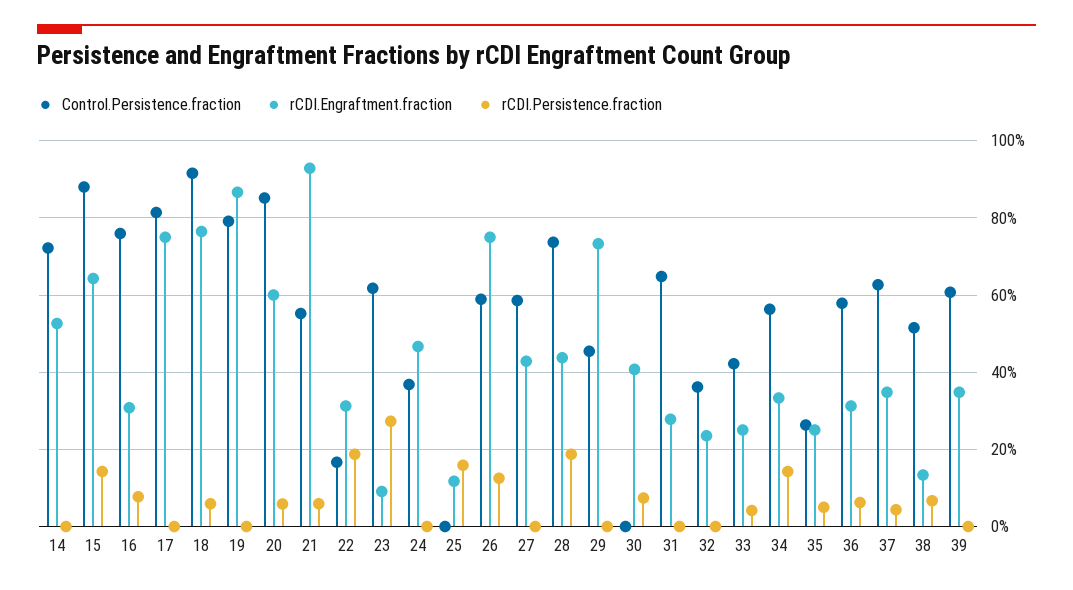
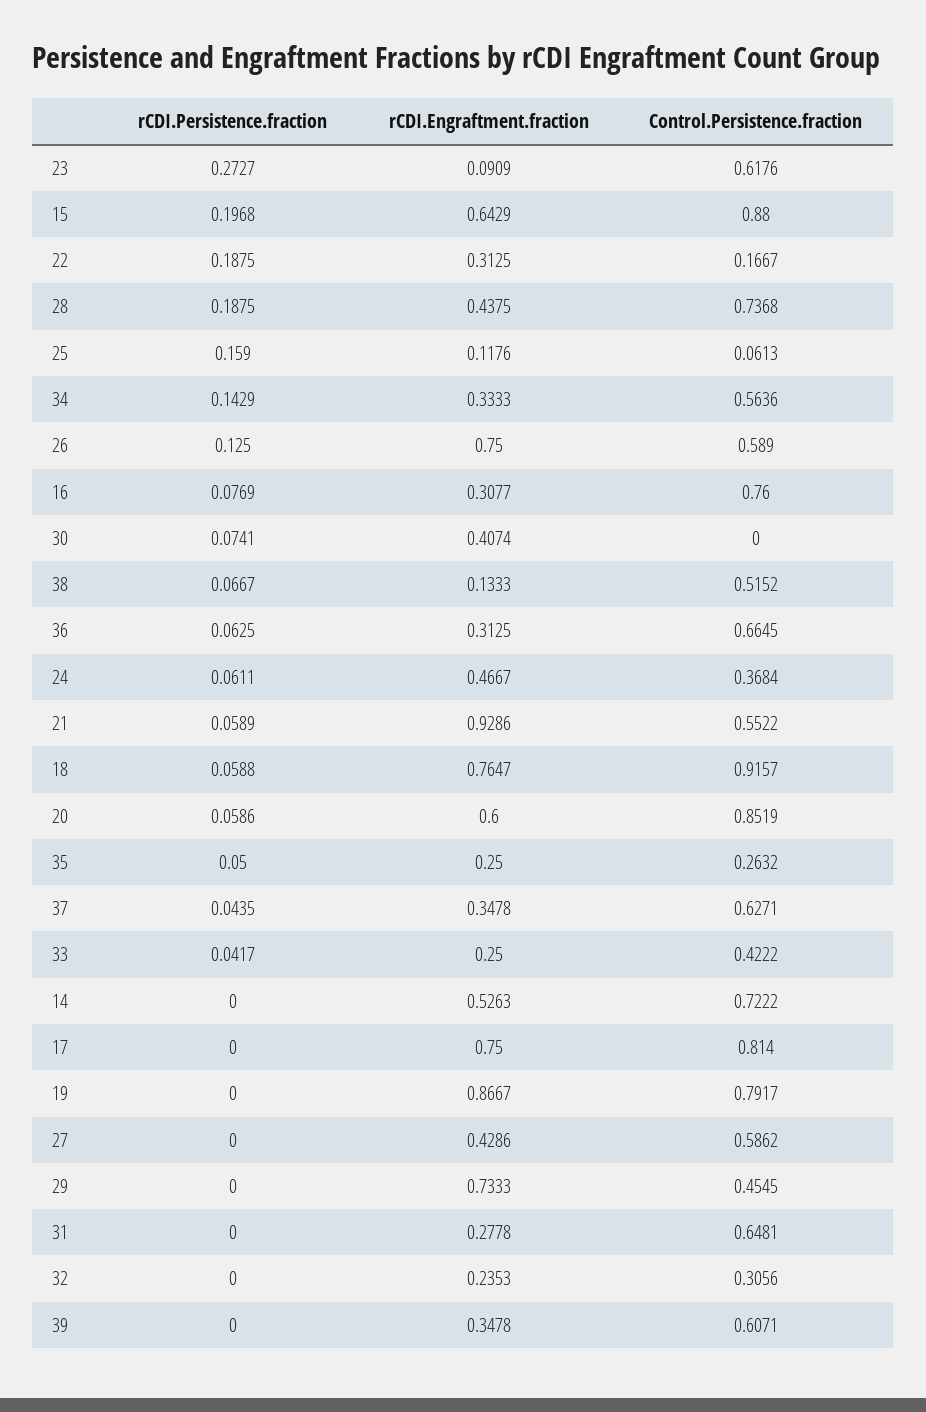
  {
    "Control.Persistence.fraction": {
      "14": 0.7222,
      "15": 0.88,
      "16": 0.76,
      "17": 0.814,
      "18": 0.9157,
      "19": 0.7917,
      "20": 0.8519,
      "21": 0.5522,
      "22": 0.1667,
      "23": 0.6176,
      "24": 0.3684,
-     "25": 0,
+     "25": 0.0613,
      "26": 0.589,
      "27": 0.5862,
      "28": 0.7368,
      "29": 0.4545,
      "30": 0,
      "31": 0.6481,
-     "32": 0.36,
+     "32": 0.3056,
      "33": 0.4222,
      "34": 0.5636,
      "35": 0.2632,
-     "36": 0.58,
+     "36": 0.6645,
      "37": 0.6271,
      "38": 0.5152,
      "39": 0.6071
    },
    "rCDI.Engraftment.fraction": {
      "14": 0.5263,
      "15": 0.6429,
      "16": 0.3077,
      "17": 0.75,
      "18": 0.7647,
      "19": 0.8667,
      "20": 0.6,
      "21": 0.9286,
      "22": 0.3125,
      "23": 0.0909,
      "24": 0.4667,
      "25": 0.1176,
      "26": 0.75,
      "27": 0.4286,
      "28": 0.4375,
      "29": 0.7333,
      "30": 0.4074,
      "31": 0.2778,
      "32": 0.2353,
      "33": 0.25,
      "34": 0.3333,
      "35": 0.25,
      "36": 0.3125,
      "37": 0.3478,
      "38": 0.1333,
      "39": 0.3478
    },
    "rCDI.Persistence.fraction": {
      "14": 0,
-     "15": 0.14,
+     "15": 0.1968,
      "16": 0.0769,
      "17": 0,
      "18": 0.0588,
      "19": 0,
      "20": 0.0586,
      "21": 0.0589,
      "22": 0.1875,
      "23": 0.2727,
-     "24": 0,
+     "24": 0.0611,
      "25": 0.159,
      "26": 0.125,
      "27": 0,
      "28": 0.1875,
      "29": 0,
      "30": 0.0741,
      "31": 0,
      "32": 0,
      "33": 0.0417,
      "34": 0.1429,
      "35": 0.05,
      "36": 0.0625,
      "37": 0.0435,
      "38": 0.0667,
      "39": 0
    }
  }

